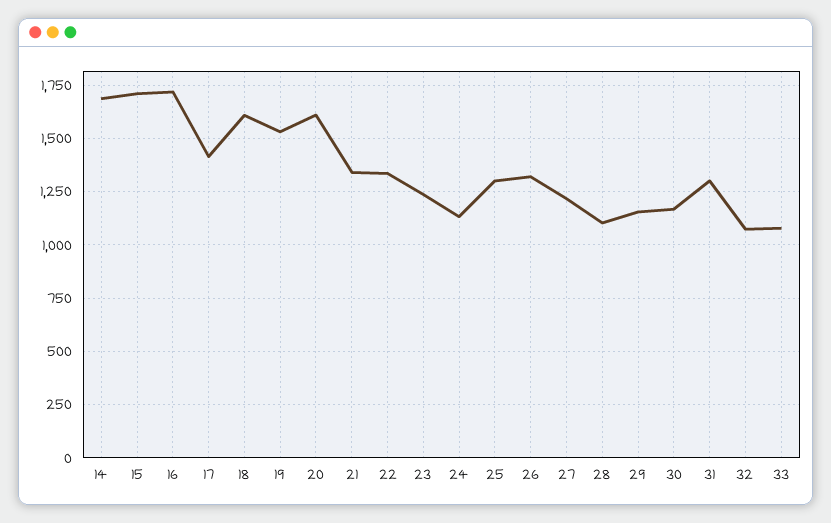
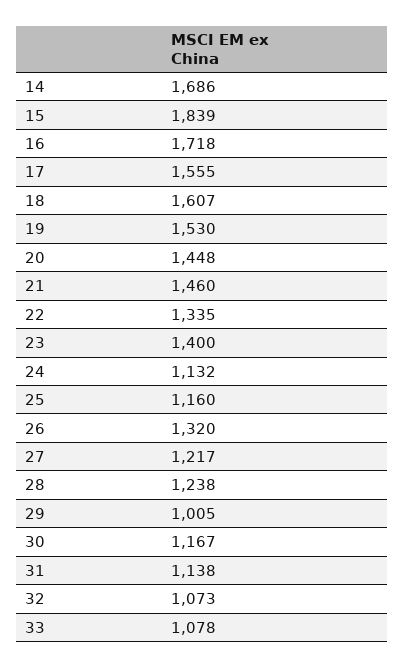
  {
    "14": 1686,
-   "15": 1700,
+   "15": 1839,
    "16": 1718,
-   "17": 1400,
+   "17": 1555,
    "18": 1607,
    "19": 1530,
-   "20": 1600,
+   "20": 1448,
-   "21": 1350,
+   "21": 1460,
    "22": 1335,
-   "23": 1250,
+   "23": 1400,
    "24": 1132,
-   "25": 1300,
+   "25": 1160,
    "26": 1320,
    "27": 1217,
-   "28": 1100,
+   "28": 1238,
-   "29": 1150,
+   "29": 1005,
    "30": 1167,
-   "31": 1300,
+   "31": 1138,
    "32": 1073,
    "33": 1078
  }

